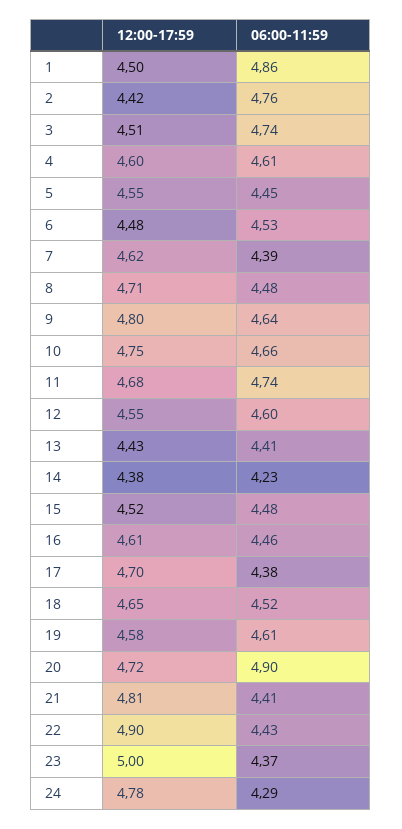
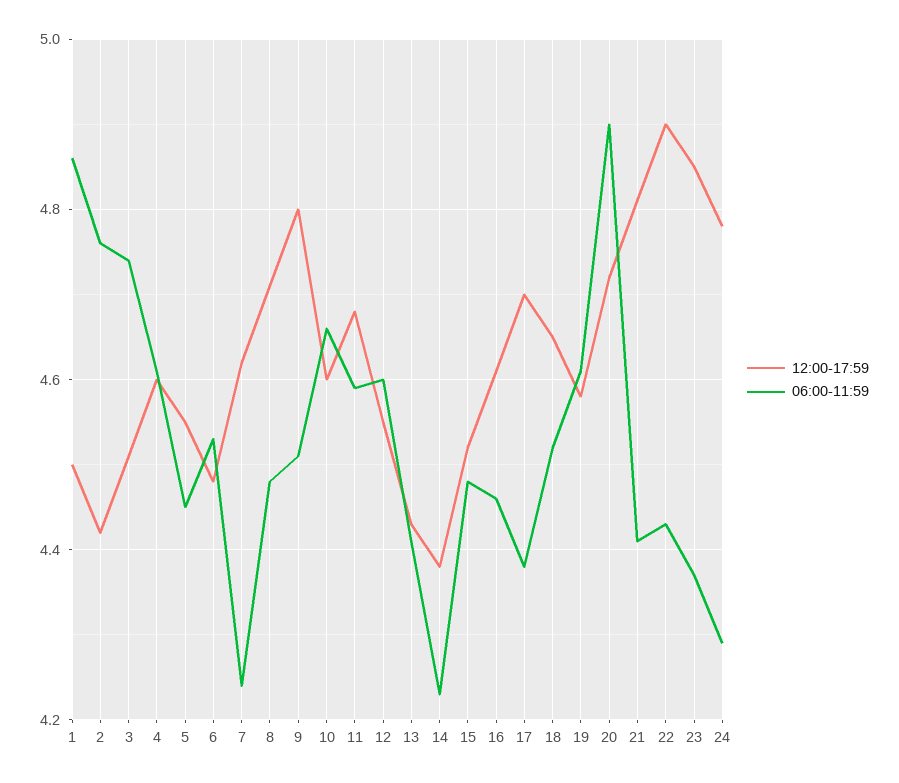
  {
    "12:00-17:59": {
      "1": 4.5,
      "2": 4.42,
      "3": 4.51,
      "4": 4.6,
      "5": 4.55,
      "6": 4.48,
      "7": 4.62,
      "8": 4.71,
      "9": 4.8,
-     "10": 4.75,
+     "10": 4.6,
      "11": 4.68,
      "12": 4.55,
      "13": 4.43,
      "14": 4.38,
      "15": 4.52,
      "16": 4.61,
      "17": 4.7,
      "18": 4.65,
      "19": 4.58,
      "20": 4.72,
      "21": 4.81,
      "22": 4.9,
-     "23": 5,
+     "23": 4.85,
      "24": 4.78
    },
    "06:00-11:59": {
      "1": 4.86,
      "2": 4.76,
      "3": 4.74,
      "4": 4.61,
      "5": 4.45,
      "6": 4.53,
-     "7": 4.39,
+     "7": 4.25,
      "8": 4.48,
-     "9": 4.64,
+     "9": 4.5,
      "10": 4.66,
-     "11": 4.74,
+     "11": 4.6,
      "12": 4.6,
      "13": 4.41,
      "14": 4.23,
      "15": 4.48,
      "16": 4.46,
      "17": 4.38,
      "18": 4.52,
      "19": 4.61,
      "20": 4.9,
      "21": 4.41,
      "22": 4.43,
      "23": 4.37,
      "24": 4.29
    }
  }

